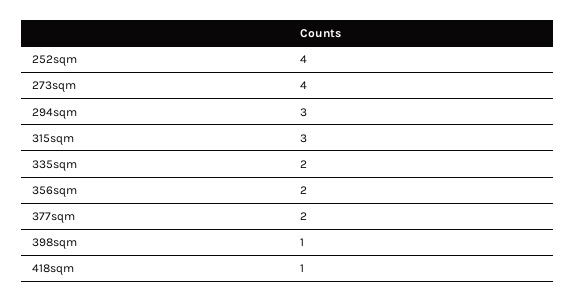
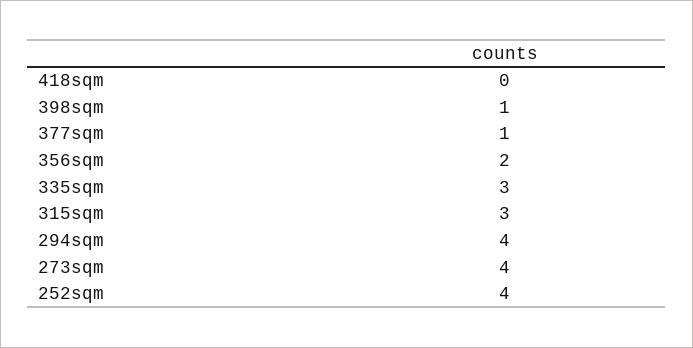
  {
    "252sqm": 4,
    "273sqm": 4,
-   "294sqm": 3,
+   "294sqm": 4,
    "315sqm": 3,
-   "335sqm": 2,
+   "335sqm": 3,
    "356sqm": 2,
-   "377sqm": 2,
+   "377sqm": 1,
    "398sqm": 1,
-   "418sqm": 1
+   "418sqm": 0
  }

